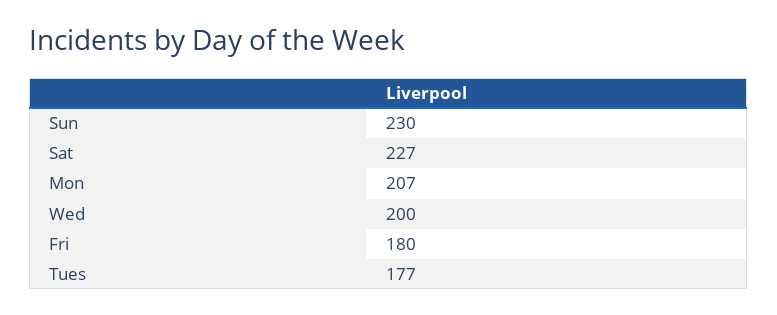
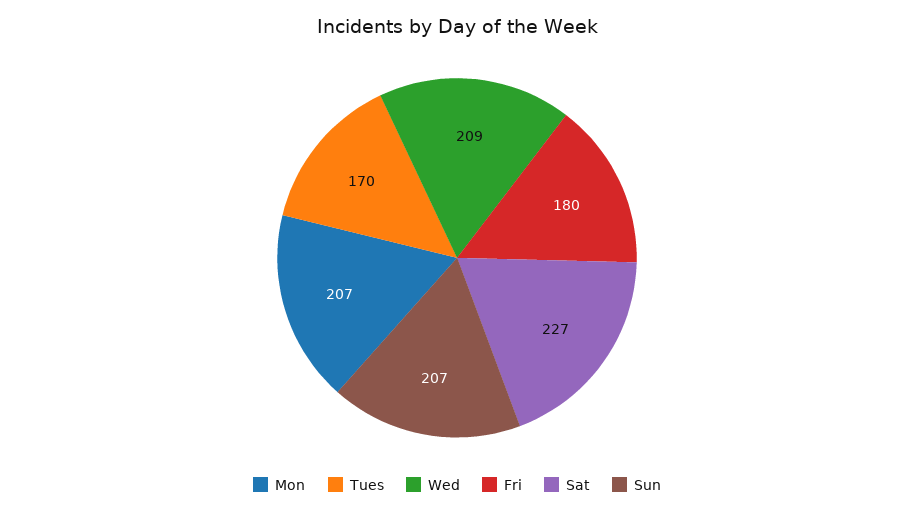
  {
-   "Sun": 230,
+   "Sun": 207,
    "Sat": 227,
    "Mon": 207,
-   "Wed": 200,
+   "Wed": 209,
    "Fri": 180,
-   "Tues": 177
+   "Tues": 170
  }

